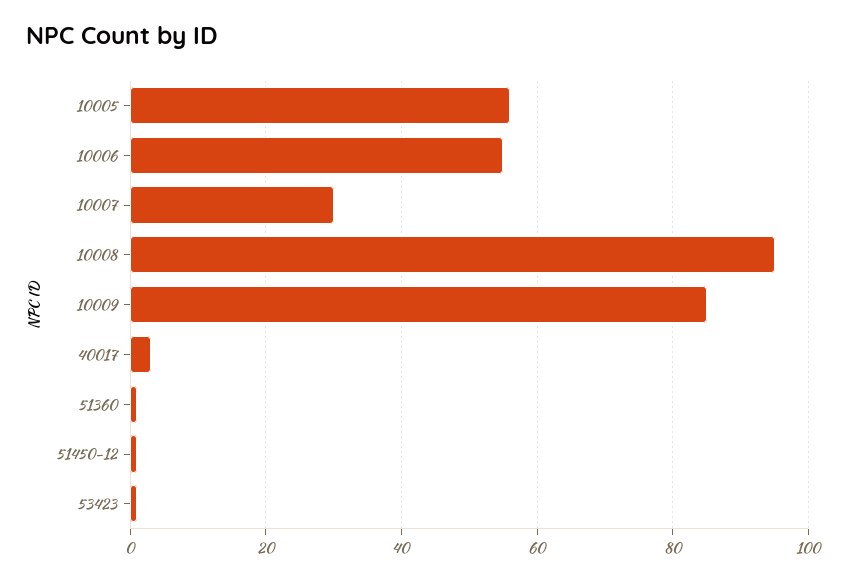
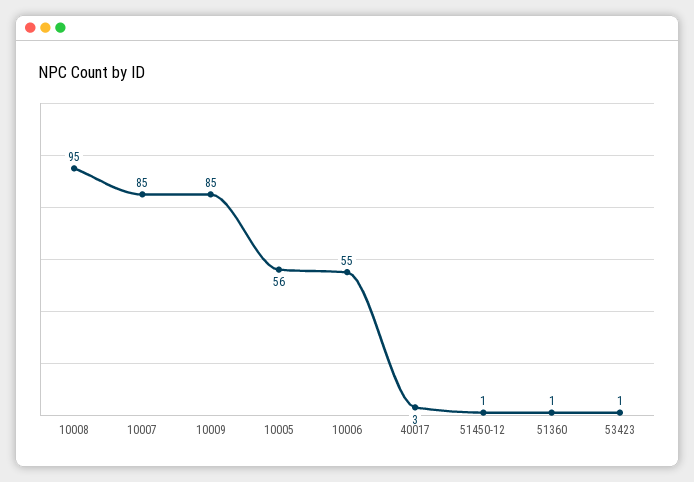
  {
    "10005": 56,
    "10006": 55,
-   "10007": 30,
+   "10007": 85,
    "10008": 95,
    "10009": 85,
    "40017": 3,
    "51360": 1,
    "51450-12": 1,
    "53423": 1
  }

